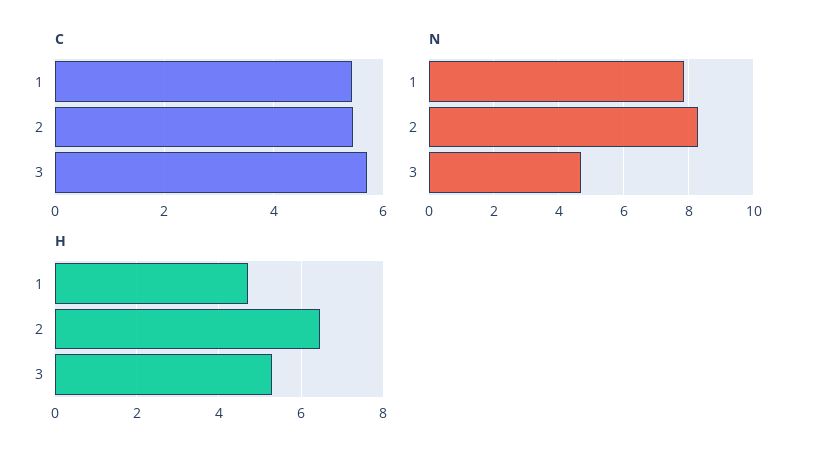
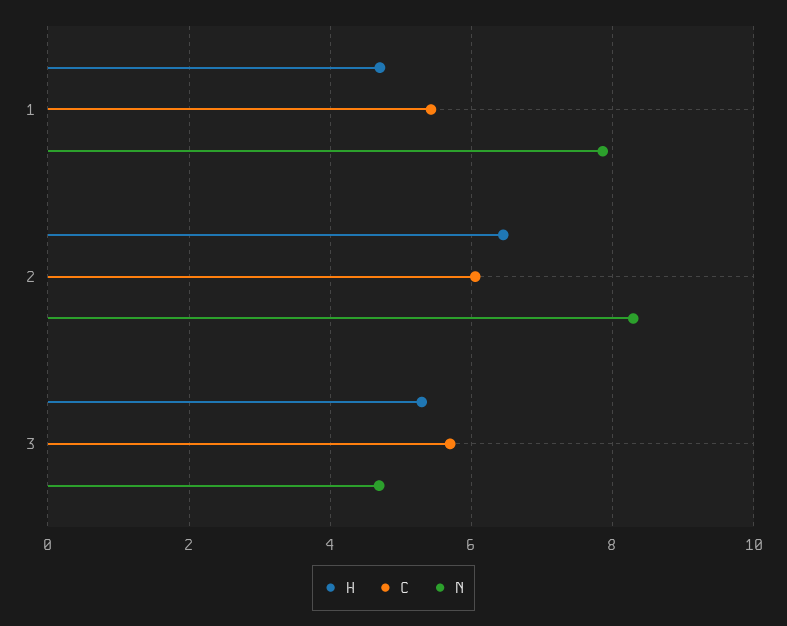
  {
    "C": {
      "1": 5.4,
-     "2": 5.4,
+     "2": 6,
      "3": 5.8
    },
    "N": {
      "1": 7.8,
      "2": 8.2,
      "3": 4.6
    },
    "H": {
      "1": 4.8,
      "2": 6.4,
      "3": 5.2
    }
  }

